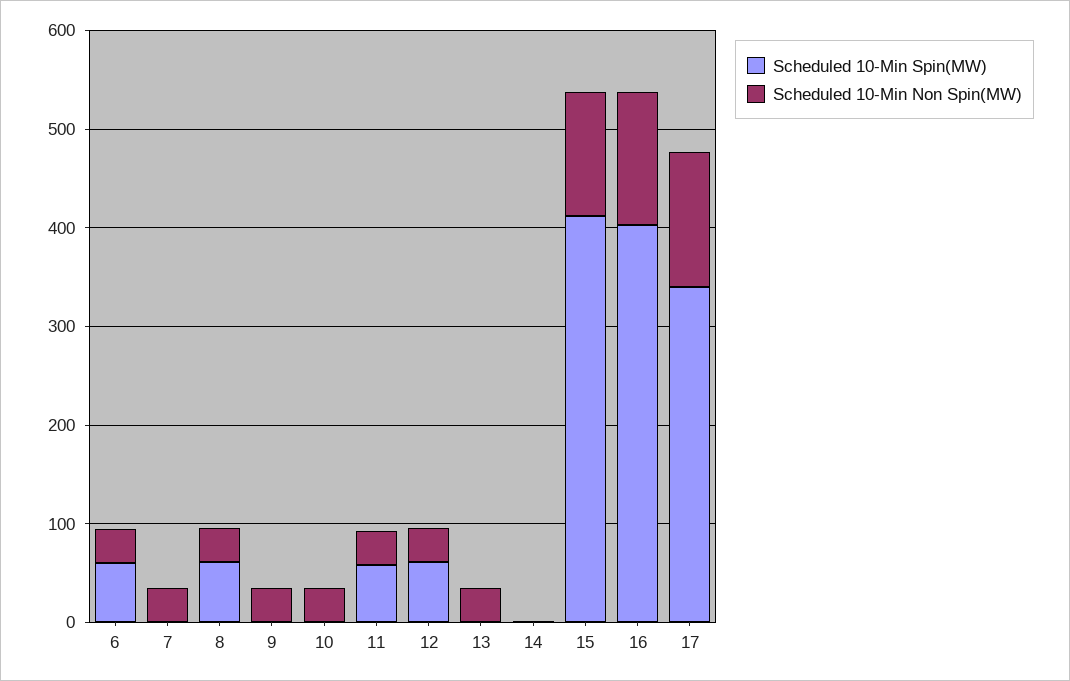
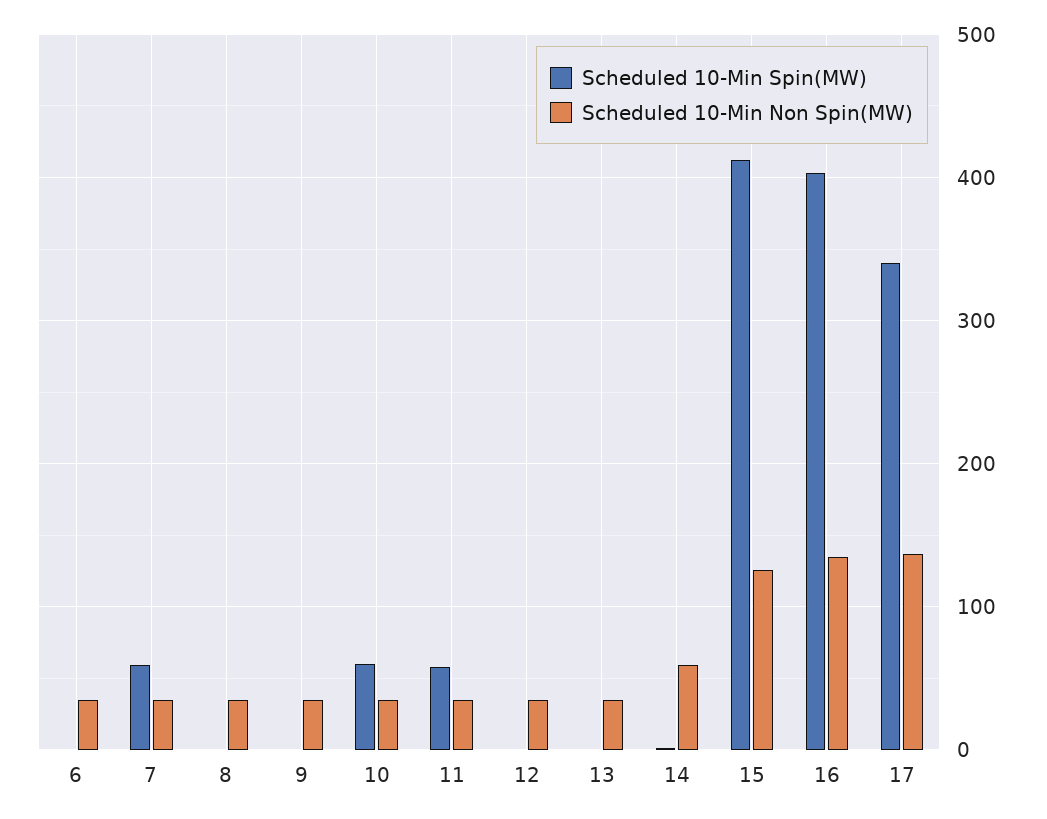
  {
    "Scheduled 10-Min Spin(MW)": {
-     "6": 60,
+     "6": 0,
-     "7": 0,
+     "7": 60,
-     "8": 60,
+     "8": 0,
      "9": 0,
-     "10": 0,
+     "10": 60,
      "11": 60,
-     "12": 60,
+     "12": 0,
      "13": 0,
      "14": 0,
      "15": 410,
      "16": 400,
      "17": 340
    },
    "Scheduled 10-Min Non Spin(MW)": {
      "6": 40,
      "7": 40,
      "8": 40,
      "9": 40,
      "10": 40,
      "11": 40,
      "12": 40,
      "13": 40,
-     "14": 0,
+     "14": 60,
      "15": 130,
      "16": 140,
      "17": 140
    }
  }

